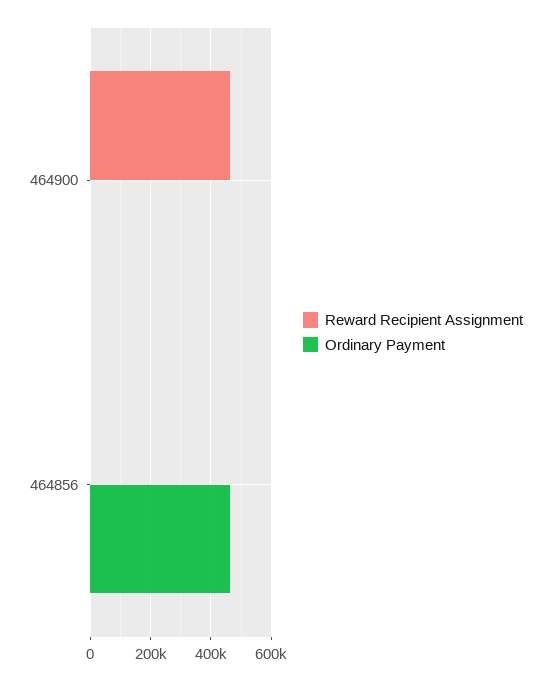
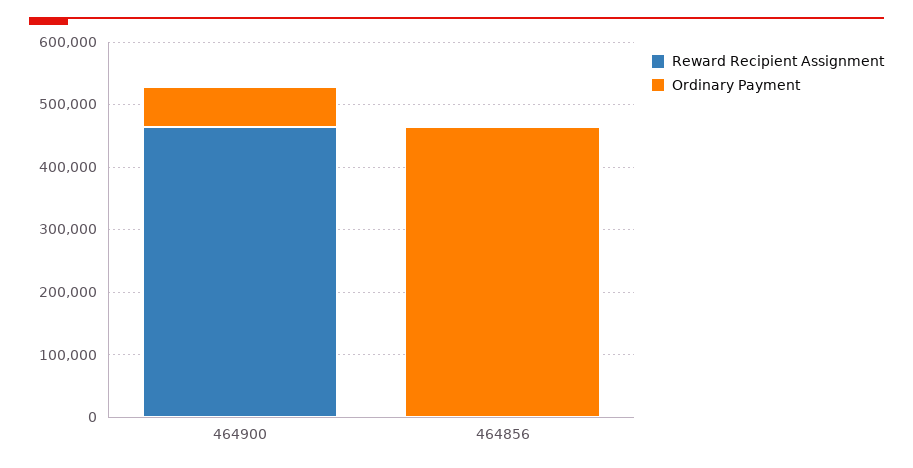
  {
    "Reward Recipient Assignment": {
      "464900": 460000,
      "464856": 0
    },
    "Ordinary Payment": {
-     "464900": 0,
+     "464900": 60000,
      "464856": 460000
    }
  }

